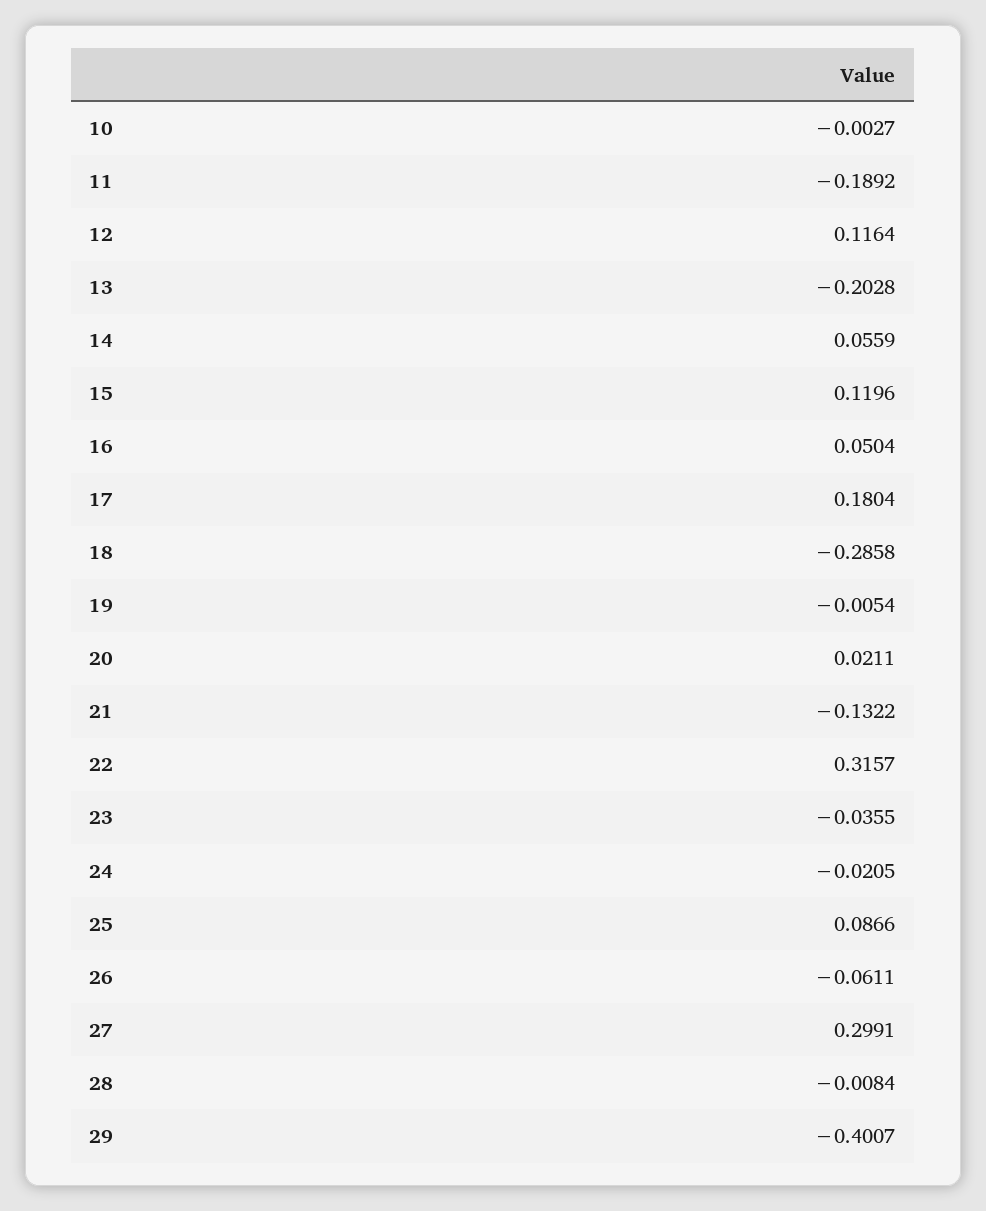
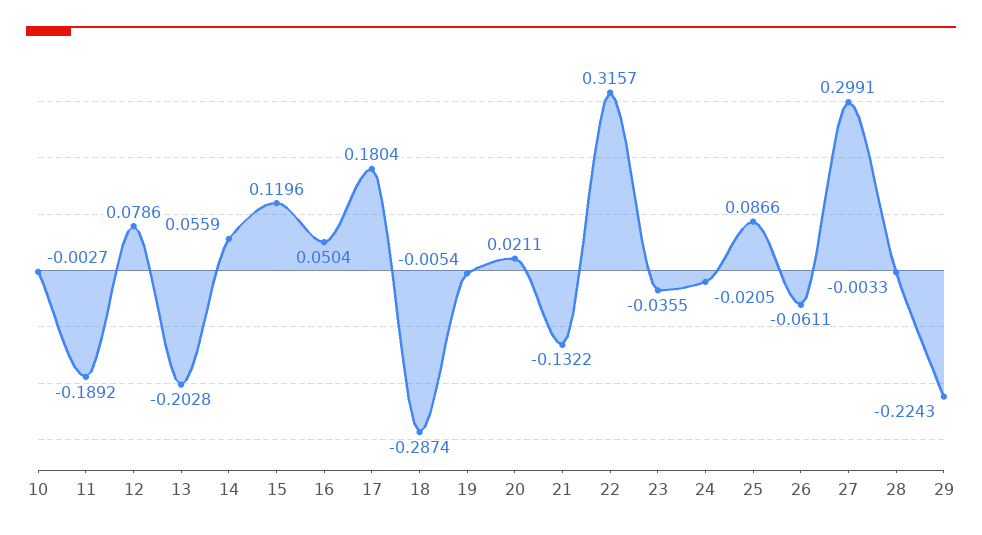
  {
    "10": -0.0027,
    "11": -0.1892,
-   "12": 0.1164,
+   "12": 0.0786,
    "13": -0.2028,
    "14": 0.0559,
    "15": 0.1196,
    "16": 0.0504,
    "17": 0.1804,
-   "18": -0.2858,
+   "18": -0.2874,
    "19": -0.0054,
    "20": 0.0211,
    "21": -0.1322,
    "22": 0.3157,
    "23": -0.0355,
    "24": -0.0205,
    "25": 0.0866,
    "26": -0.0611,
    "27": 0.2991,
-   "28": -0.0084,
+   "28": -0.0033,
-   "29": -0.4007
+   "29": -0.2243
  }

